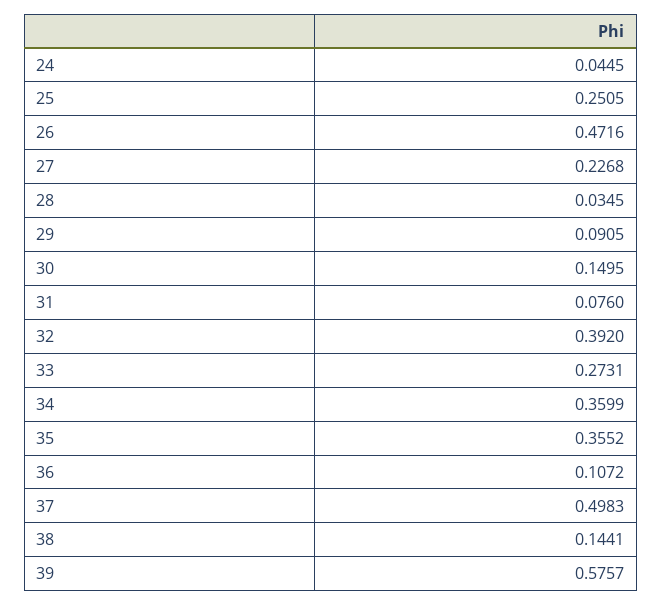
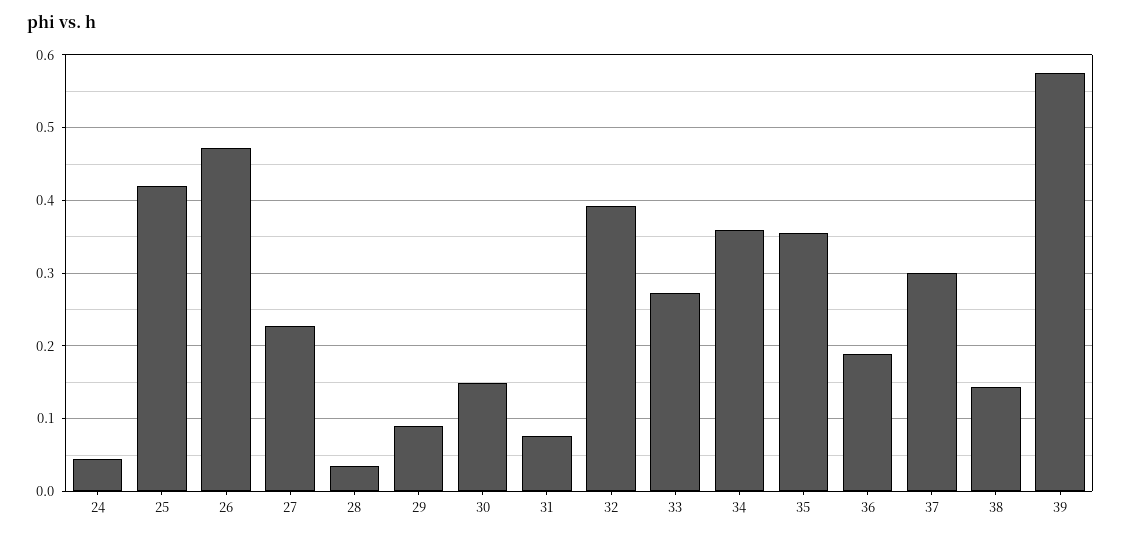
  {
    "24": 0.0445,
-   "25": 0.2505,
+   "25": 0.42,
    "26": 0.4716,
    "27": 0.2268,
    "28": 0.0345,
    "29": 0.0905,
    "30": 0.1495,
    "31": 0.076,
    "32": 0.392,
    "33": 0.2731,
    "34": 0.3599,
    "35": 0.3552,
-   "36": 0.1072,
+   "36": 0.19,
-   "37": 0.4983,
+   "37": 0.3,
    "38": 0.1441,
    "39": 0.5757
  }

